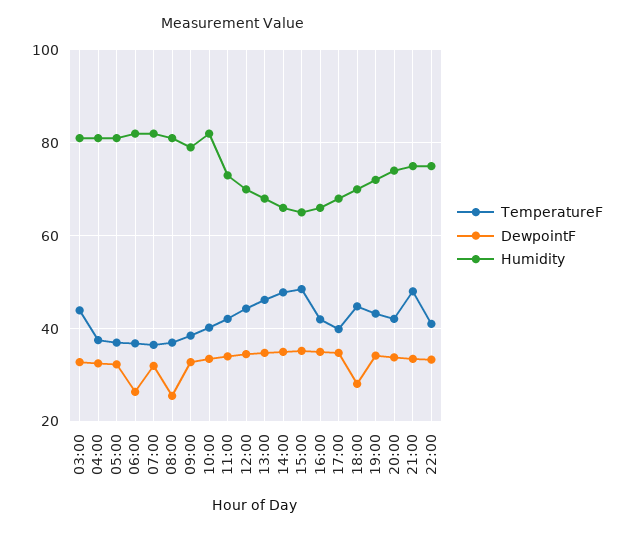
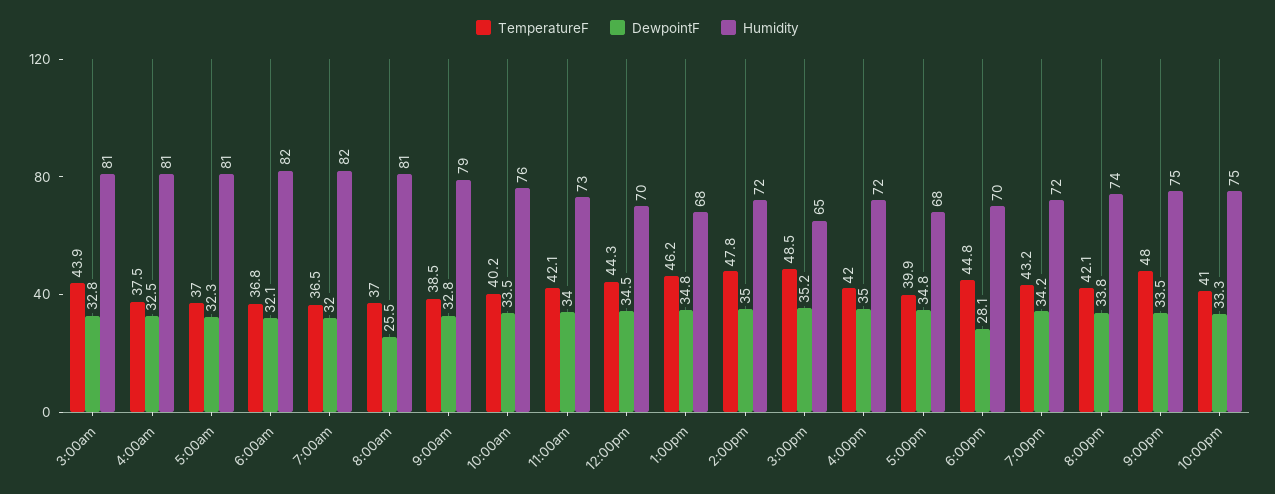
  {
    "TemperatureF": {
      "03:00": 43.9,
      "04:00": 37.5,
      "05:00": 37,
      "06:00": 36.8,
      "07:00": 36.5,
      "08:00": 37,
      "09:00": 38.5,
      "10:00": 40.2,
      "11:00": 42.1,
      "12:00": 44.3,
      "13:00": 46.2,
      "14:00": 47.8,
      "15:00": 48.5,
      "16:00": 42,
      "17:00": 39.9,
      "18:00": 44.8,
      "19:00": 43.2,
      "20:00": 42.1,
      "21:00": 48,
      "22:00": 41
    },
    "DewpointF": {
      "03:00": 32.8,
      "04:00": 32.5,
      "05:00": 32.3,
-     "06:00": 26,
+     "06:00": 32.1,
      "07:00": 32,
      "08:00": 25.5,
      "09:00": 32.8,
      "10:00": 33.5,
      "11:00": 34,
      "12:00": 34.5,
      "13:00": 34.8,
      "14:00": 35,
      "15:00": 35.2,
      "16:00": 35,
      "17:00": 34.8,
      "18:00": 28.1,
      "19:00": 34.2,
      "20:00": 33.8,
      "21:00": 33.5,
      "22:00": 33.3
    },
    "Humidity": {
      "03:00": 81,
      "04:00": 81,
      "05:00": 81,
      "06:00": 82,
      "07:00": 82,
      "08:00": 81,
      "09:00": 79,
-     "10:00": 82,
+     "10:00": 76,
      "11:00": 73,
      "12:00": 70,
      "13:00": 68,
-     "14:00": 66,
+     "14:00": 72,
      "15:00": 65,
-     "16:00": 66,
+     "16:00": 72,
      "17:00": 68,
      "18:00": 70,
      "19:00": 72,
      "20:00": 74,
      "21:00": 75,
      "22:00": 75
    }
  }

